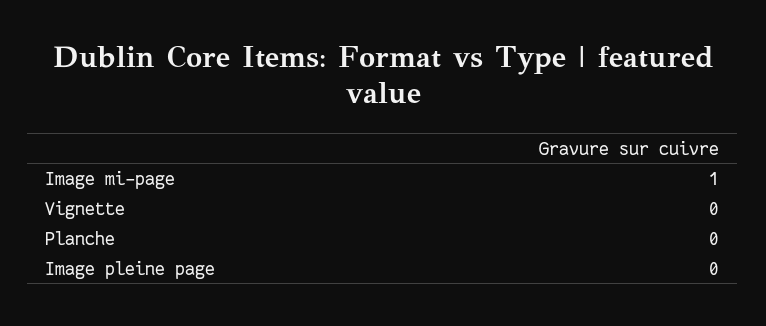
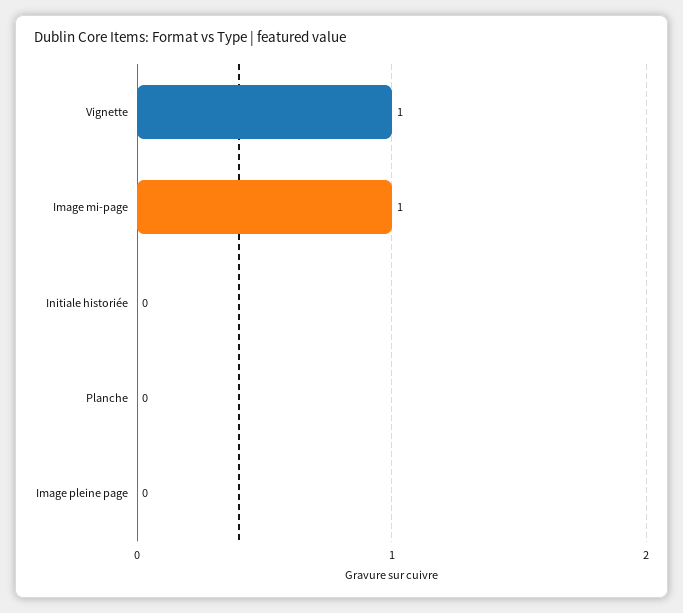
  {
    "Image mi-page": 1,
-   "Vignette": 0,
+   "Vignette": 1,
    "Planche": 0,
-   "Image pleine page": 0
+   "Image pleine page": 0,
+   "Initiale historiée": 0
  }

